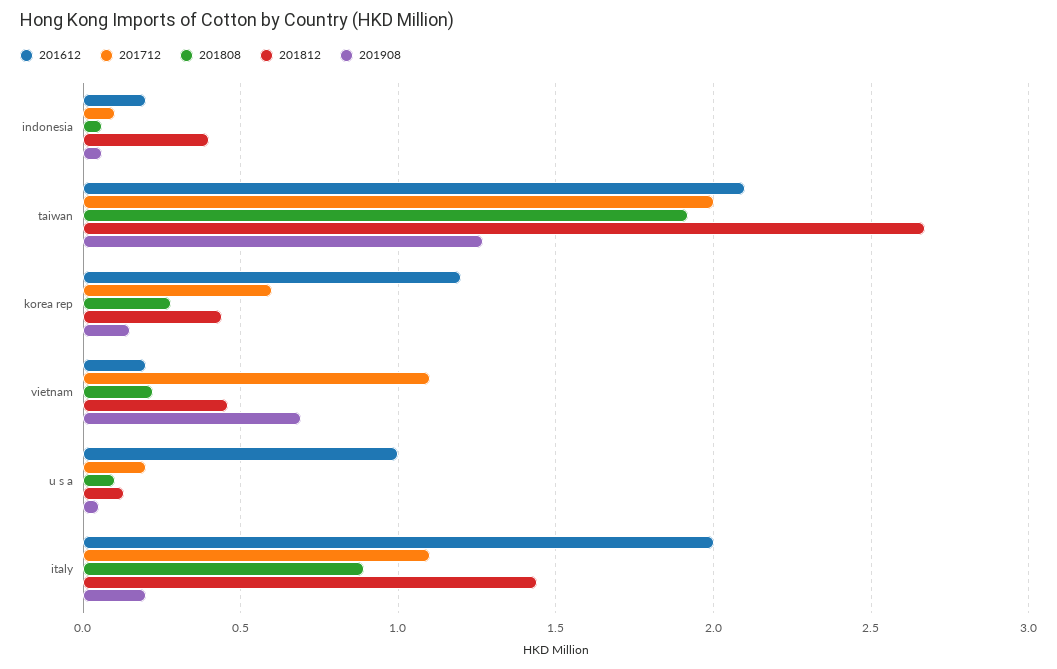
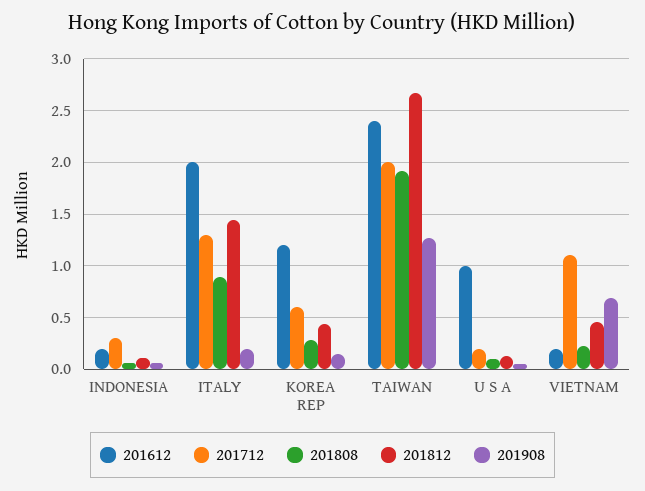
  {
    "201612": {
      "indonesia": 0.2,
-     "taiwan": 2.1,
+     "taiwan": 2.4,
      "korea rep": 1.2,
      "vietnam": 0.2,
      "u s a": 1,
      "italy": 2
    },
    "201712": {
-     "indonesia": 0.1,
+     "indonesia": 0.3,
      "taiwan": 2,
      "korea rep": 0.6,
      "vietnam": 1.1,
      "u s a": 0.2,
-     "italy": 1.1
+     "italy": 1.3
    },
    "201808": {
      "indonesia": 0.05,
      "taiwan": 1.9,
      "korea rep": 0.3,
      "vietnam": 0.2,
      "u s a": 0.1,
      "italy": 0.9
    },
    "201812": {
-     "indonesia": 0.4,
+     "indonesia": 0.1,
      "taiwan": 2.65,
      "korea rep": 0.45,
      "vietnam": 0.45,
      "u s a": 0.15,
      "italy": 1.45
    },
    "201908": {
      "indonesia": 0.05,
      "taiwan": 1.25,
      "korea rep": 0.15,
      "vietnam": 0.7,
      "u s a": 0.05,
      "italy": 0.2
    }
  }

